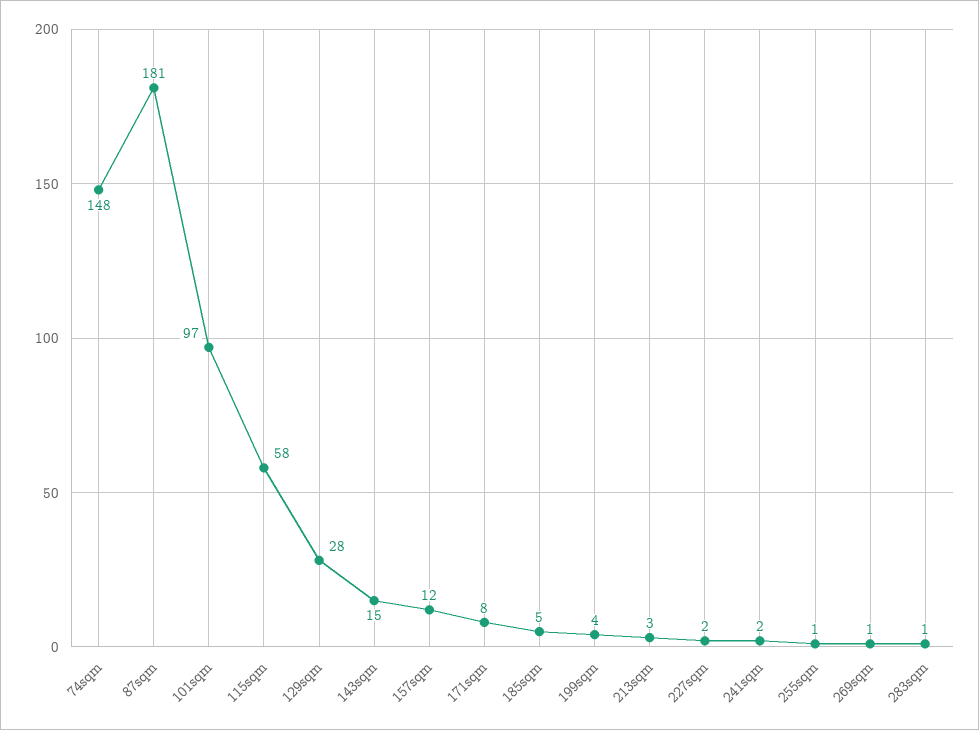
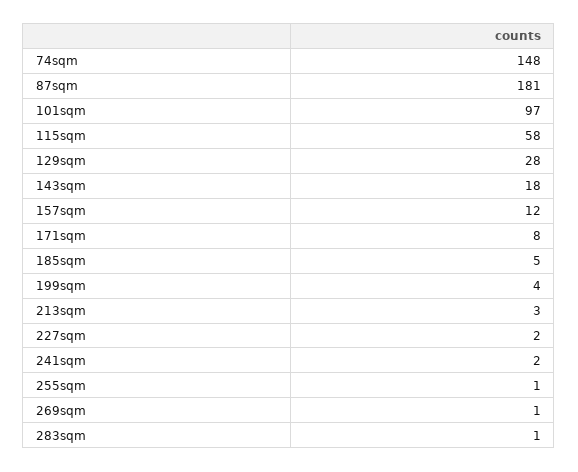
  {
    "74sqm": 148,
    "87sqm": 181,
    "101sqm": 97,
    "115sqm": 58,
    "129sqm": 28,
-   "143sqm": 15,
+   "143sqm": 18,
    "157sqm": 12,
    "171sqm": 8,
    "185sqm": 5,
    "199sqm": 4,
    "213sqm": 3,
    "227sqm": 2,
    "241sqm": 2,
    "255sqm": 1,
    "269sqm": 1,
    "283sqm": 1
  }

